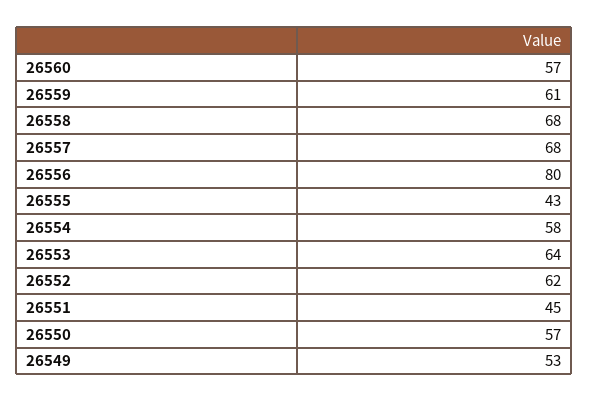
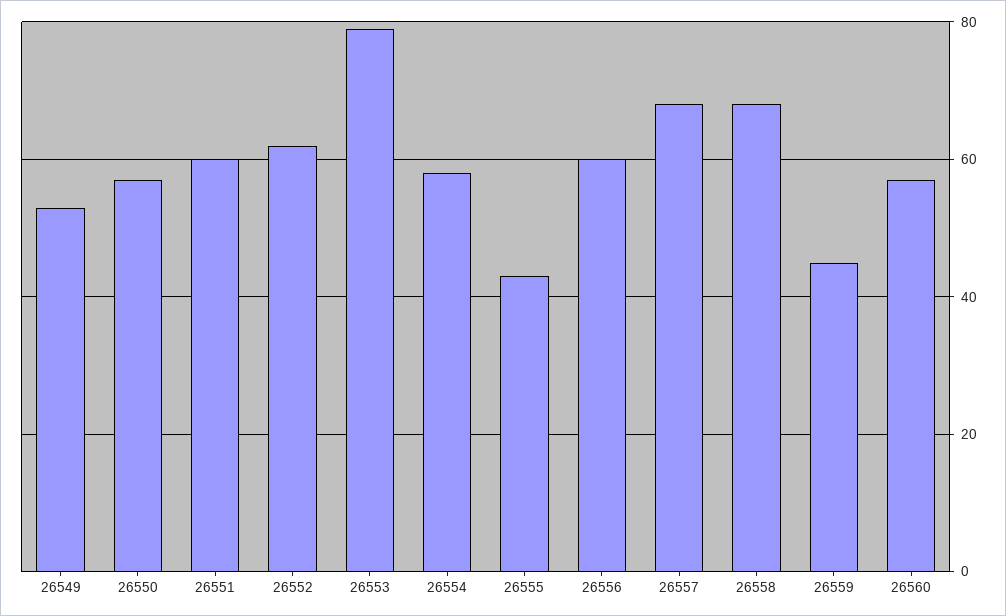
  {
    "26560": 57,
-   "26559": 61,
+   "26559": 45,
    "26558": 68,
    "26557": 68,
-   "26556": 80,
+   "26556": 60,
    "26555": 43,
    "26554": 58,
-   "26553": 64,
+   "26553": 80,
    "26552": 62,
-   "26551": 45,
+   "26551": 60,
    "26550": 57,
    "26549": 53
  }

